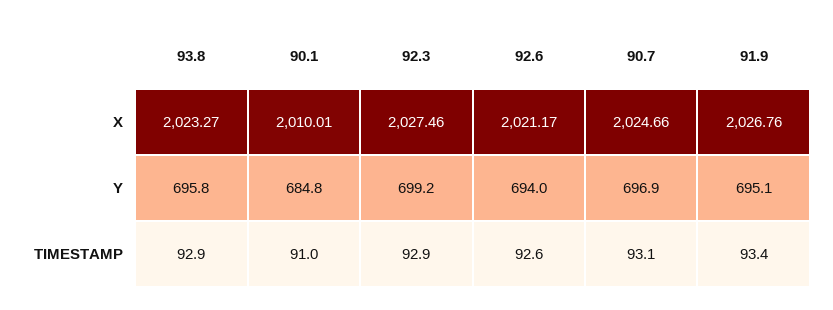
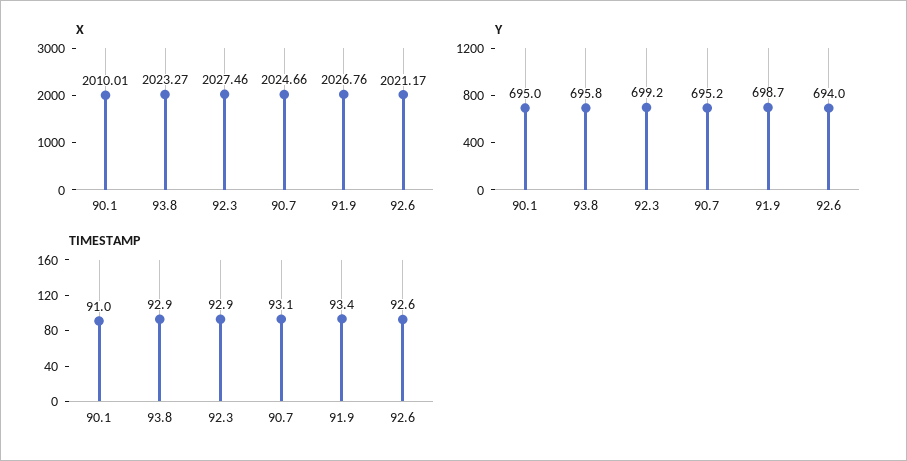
  {
    "X": {
      "93.8": 2023.27,
      "90.1": 2010.01,
      "92.3": 2027.46,
      "92.6": 2021.17,
      "90.7": 2024.66,
      "91.9": 2026.76
    },
    "Y": {
      "93.8": 695.8,
-     "90.1": 684.8,
+     "90.1": 695,
      "92.3": 699.2,
      "92.6": 694,
-     "90.7": 696.9,
+     "90.7": 695.2,
-     "91.9": 695.1
+     "91.9": 698.7
    },
    "TIMESTAMP": {
      "93.8": 92.9,
      "90.1": 91,
      "92.3": 92.9,
      "92.6": 92.6,
      "90.7": 93.1,
      "91.9": 93.4
    }
  }

